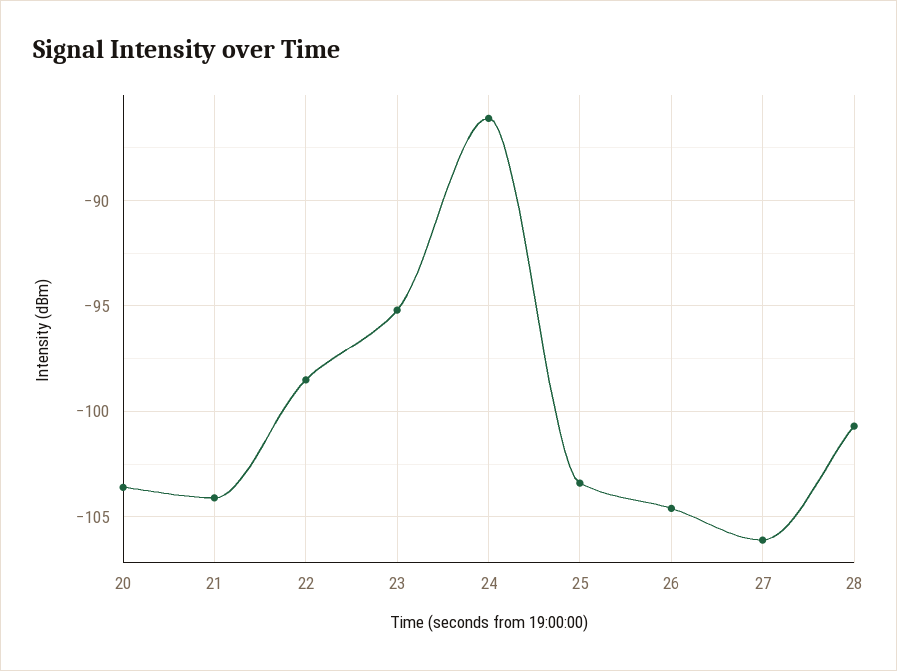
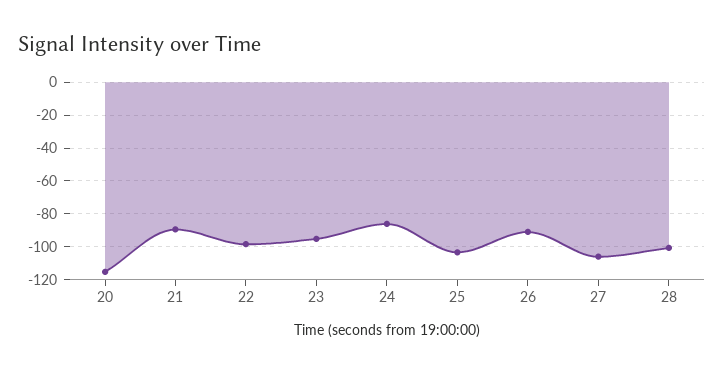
  {
-   "20": -103.5,
+   "20": -115,
-   "21": -104,
+   "21": -90,
    "22": -98.5,
    "23": -95,
    "24": -86,
    "25": -103.5,
-   "26": -104.5,
+   "26": -90,
    "27": -106,
    "28": -100.5
  }

